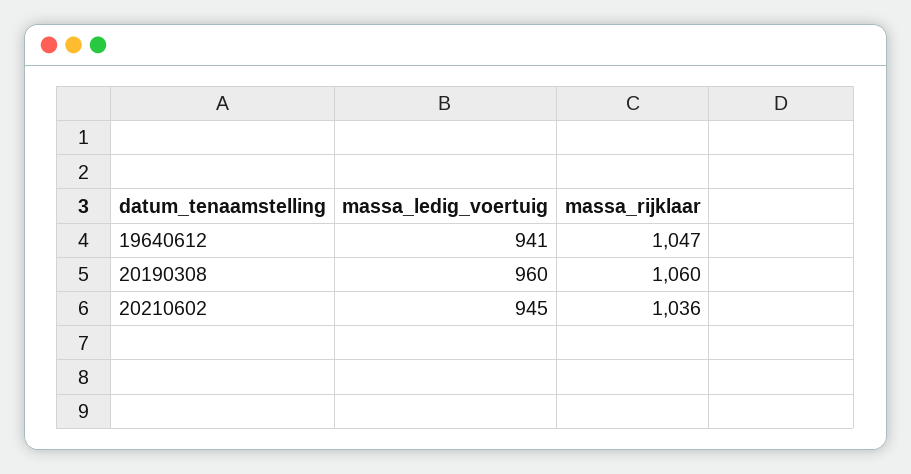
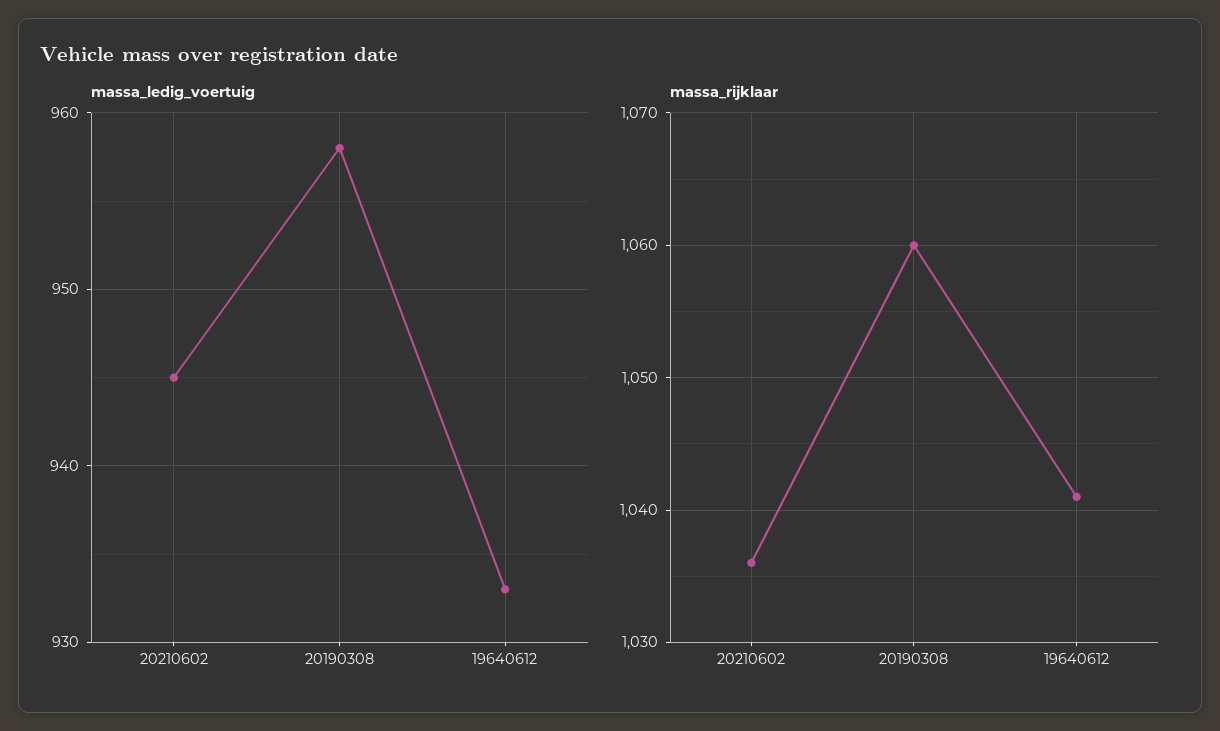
  {
    "massa_ledig_voertuig": {
-     "19640612": 941,
+     "19640612": 933,
-     "20190308": 960,
+     "20190308": 958,
      "20210602": 945
    },
    "massa_rijklaar": {
-     "19640612": 1047,
+     "19640612": 1041,
      "20190308": 1060,
      "20210602": 1036
    }
  }

